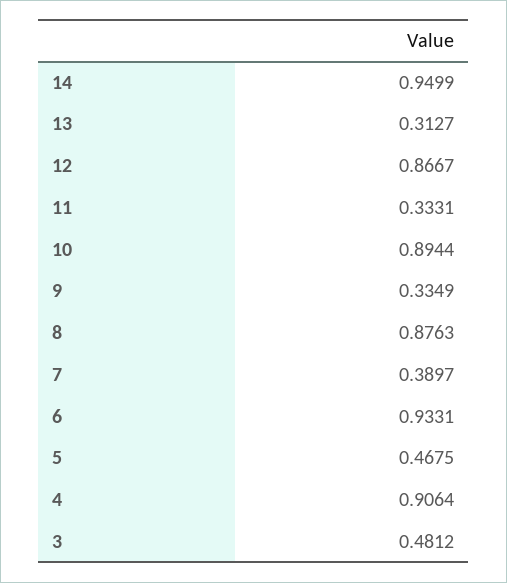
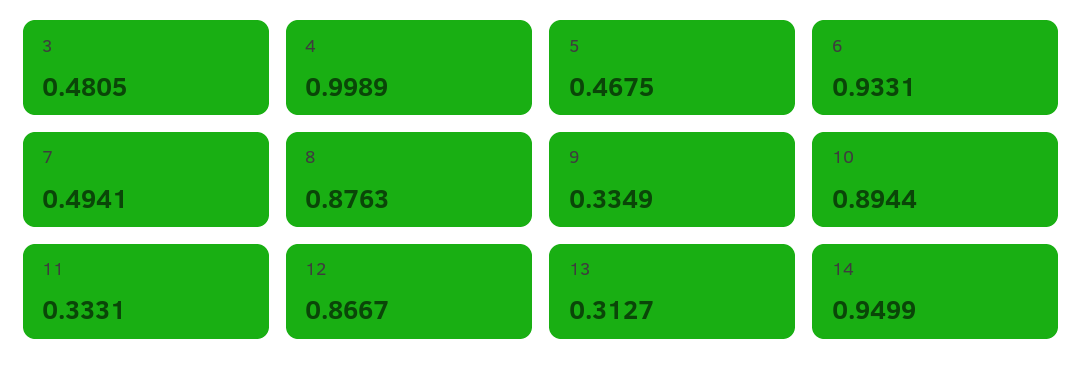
  {
    "14": 0.9499,
    "13": 0.3127,
    "12": 0.8667,
    "11": 0.3331,
    "10": 0.8944,
    "9": 0.3349,
    "8": 0.8763,
-   "7": 0.3897,
+   "7": 0.4941,
    "6": 0.9331,
    "5": 0.4675,
-   "4": 0.9064,
+   "4": 0.9989,
-   "3": 0.4812
+   "3": 0.4805
  }

